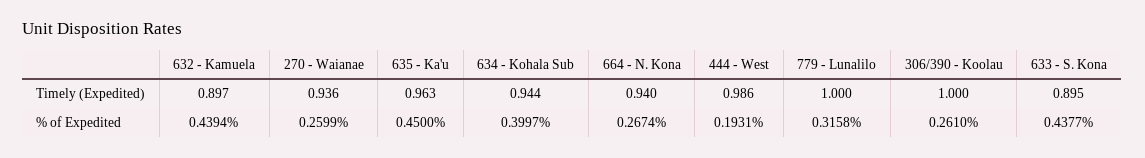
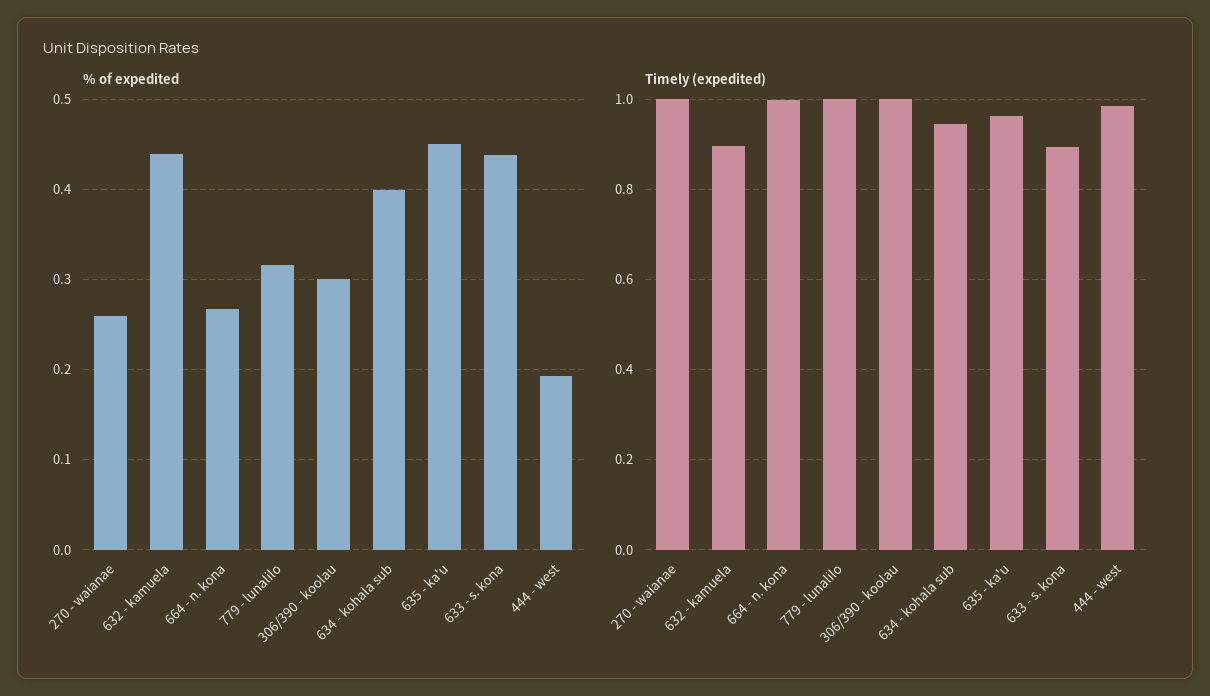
  {
    "Timely (Expedited)": {
      "632 - Kamuela": 0.897,
-     "270 - Waianae": 0.936,
+     "270 - Waianae": 1,
      "635 - Ka'u": 0.963,
      "634 - Kohala Sub": 0.944,
-     "664 - N. Kona": 0.94,
+     "664 - N. Kona": 1,
      "444 - West": 0.986,
      "779 - Lunalilo": 1,
      "306/390 - Koolau": 1,
      "633 - S. Kona": 0.895
    },
    "% of Expedited": {
      "632 - Kamuela": 0.4394,
      "270 - Waianae": 0.2599,
      "635 - Ka'u": 0.45,
      "634 - Kohala Sub": 0.3997,
      "664 - N. Kona": 0.2674,
      "444 - West": 0.1931,
      "779 - Lunalilo": 0.3158,
-     "306/390 - Koolau": 0.261,
+     "306/390 - Koolau": 0.3,
      "633 - S. Kona": 0.4377
    }
  }

